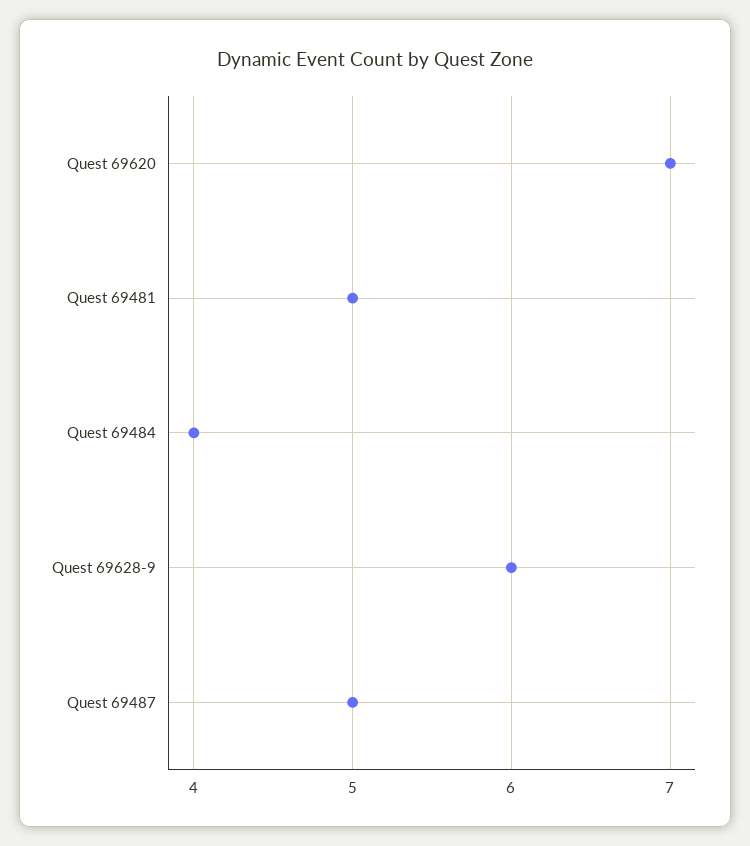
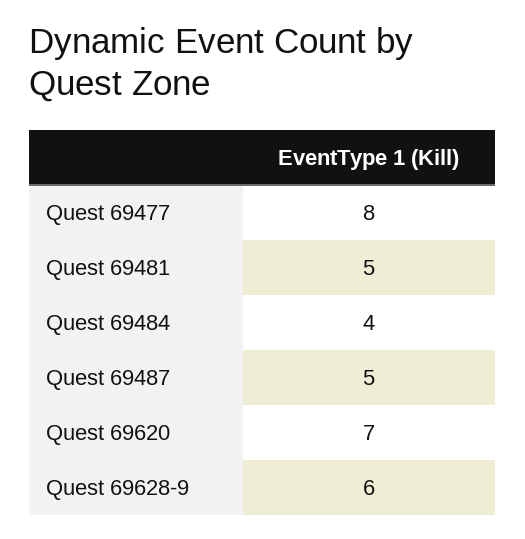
  {
    "Quest 69620": 7,
    "Quest 69481": 5,
    "Quest 69484": 4,
    "Quest 69628-9": 6,
-   "Quest 69487": 5
+   "Quest 69487": 5,
+   "Quest 69477": 8
  }

